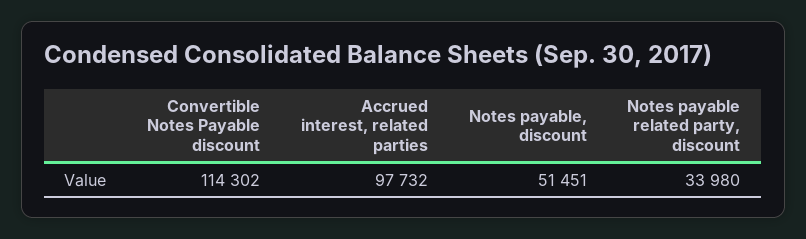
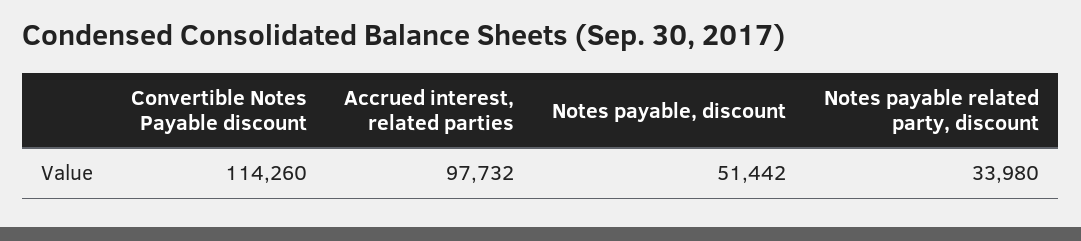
  {
-   "Convertible Notes Payable discount": 114302,
+   "Convertible Notes Payable discount": 114260,
    "Accrued interest, related parties": 97732,
-   "Notes payable, discount": 51451,
+   "Notes payable, discount": 51442,
    "Notes payable related party, discount": 33980
  }

